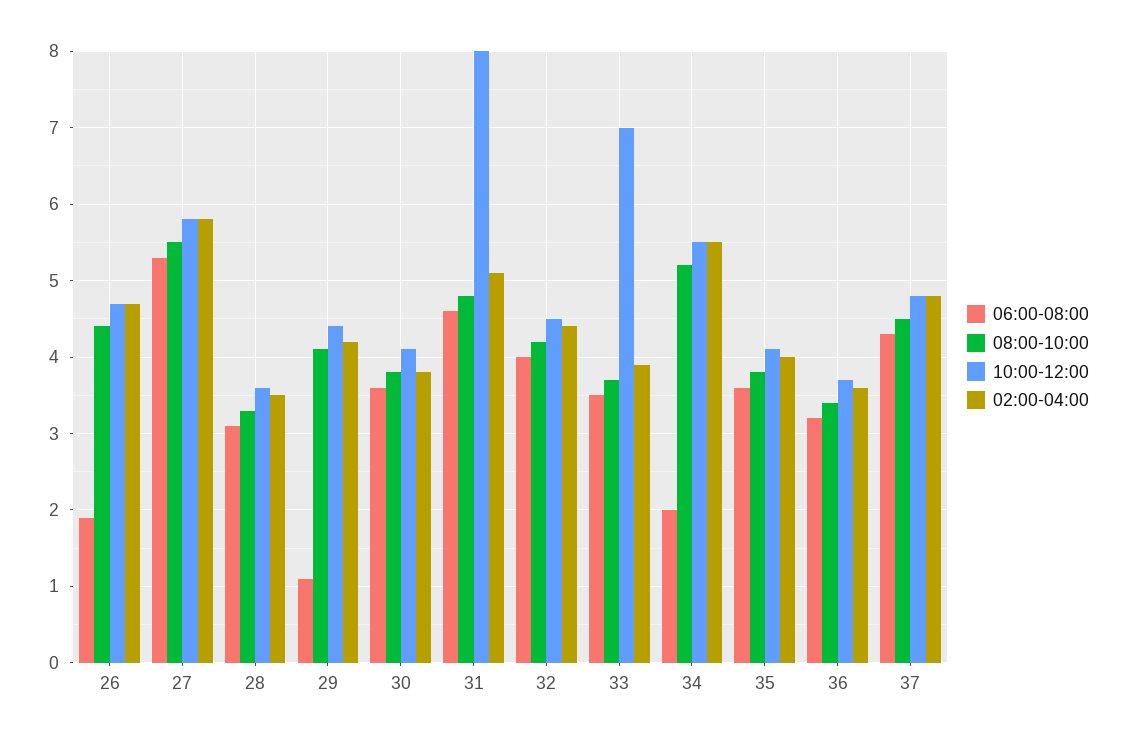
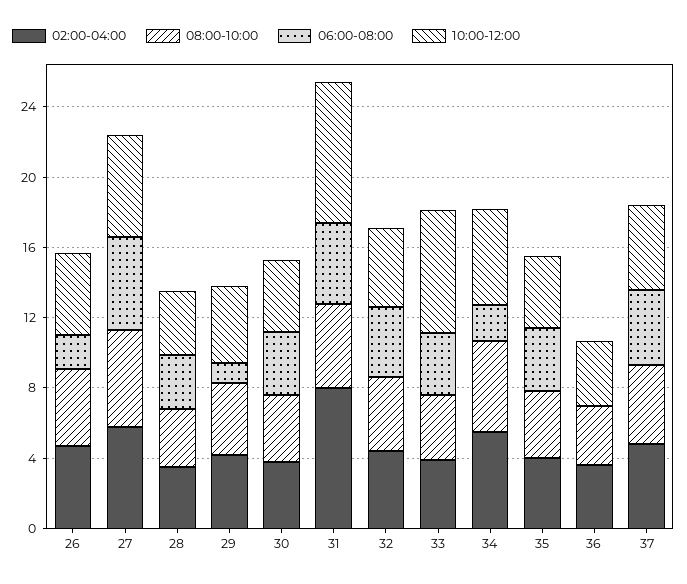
  {
    "06:00-08:00": {
      "26": 1.9,
      "27": 5.3,
      "28": 3.1,
      "29": 1.1,
      "30": 3.6,
      "31": 4.6,
      "32": 4,
      "33": 3.5,
      "34": 2,
      "35": 3.6,
-     "36": 3.2,
+     "36": 0,
      "37": 4.3
    },
    "08:00-10:00": {
      "26": 4.4,
      "27": 5.5,
      "28": 3.3,
      "29": 4.1,
      "30": 3.8,
      "31": 4.8,
      "32": 4.2,
      "33": 3.7,
      "34": 5.2,
      "35": 3.8,
      "36": 3.4,
      "37": 4.5
    },
    "10:00-12:00": {
      "26": 4.7,
      "27": 5.8,
      "28": 3.6,
      "29": 4.4,
      "30": 4.1,
      "31": 8,
      "32": 4.5,
      "33": 7,
      "34": 5.5,
      "35": 4.1,
      "36": 3.7,
      "37": 4.8
    },
    "02:00-04:00": {
      "26": 4.7,
      "27": 5.8,
      "28": 3.5,
      "29": 4.2,
      "30": 3.8,
-     "31": 5.1,
+     "31": 8,
      "32": 4.4,
      "33": 3.9,
      "34": 5.5,
      "35": 4,
      "36": 3.6,
      "37": 4.8
    }
  }

